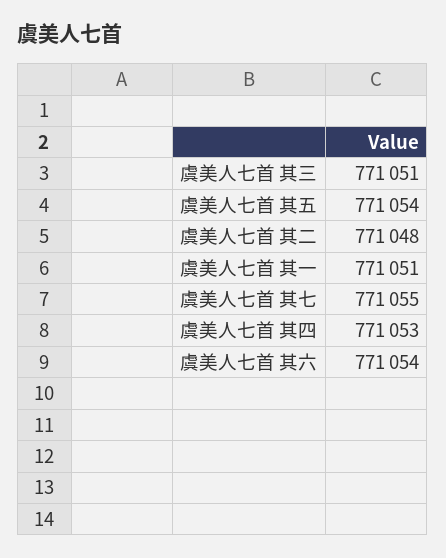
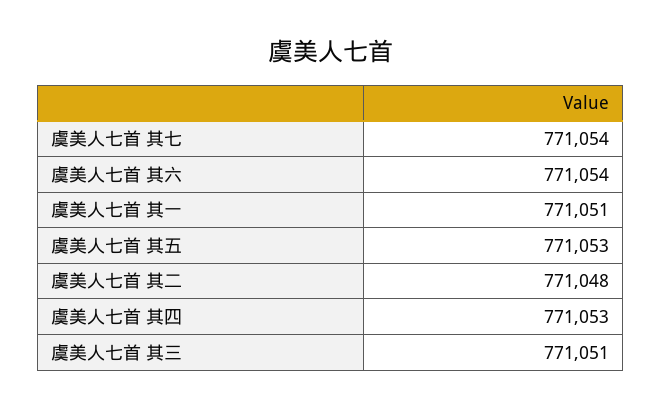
  {
    "虞美人七首 其三": 771051,
-   "虞美人七首 其五": 771054,
+   "虞美人七首 其五": 771053,
    "虞美人七首 其二": 771048,
    "虞美人七首 其一": 771051,
-   "虞美人七首 其七": 771055,
+   "虞美人七首 其七": 771054,
    "虞美人七首 其四": 771053,
    "虞美人七首 其六": 771054
  }

